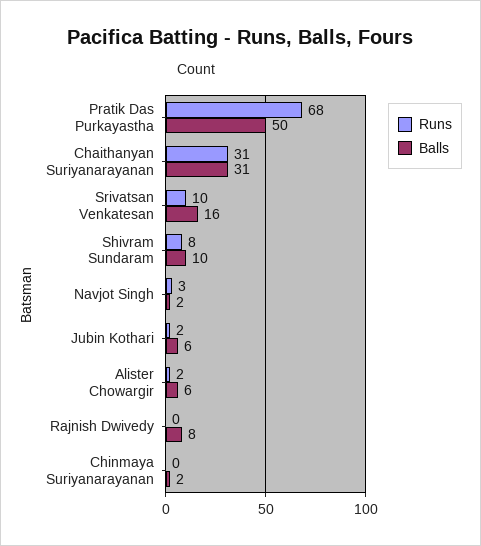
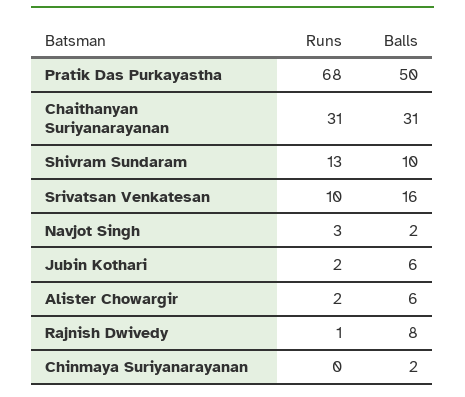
  {
    "Runs": {
      "Pratik Das Purkayastha": 68,
      "Chaithanyan Suriyanarayanan": 31,
      "Srivatsan Venkatesan": 10,
-     "Shivram Sundaram": 8,
+     "Shivram Sundaram": 13,
      "Navjot Singh": 3,
      "Jubin Kothari": 2,
      "Alister Chowargir": 2,
-     "Rajnish Dwivedy": 0,
+     "Rajnish Dwivedy": 1,
      "Chinmaya Suriyanarayanan": 0
    },
    "Balls": {
      "Pratik Das Purkayastha": 50,
      "Chaithanyan Suriyanarayanan": 31,
      "Srivatsan Venkatesan": 16,
      "Shivram Sundaram": 10,
      "Navjot Singh": 2,
      "Jubin Kothari": 6,
      "Alister Chowargir": 6,
      "Rajnish Dwivedy": 8,
      "Chinmaya Suriyanarayanan": 2
    }
  }

